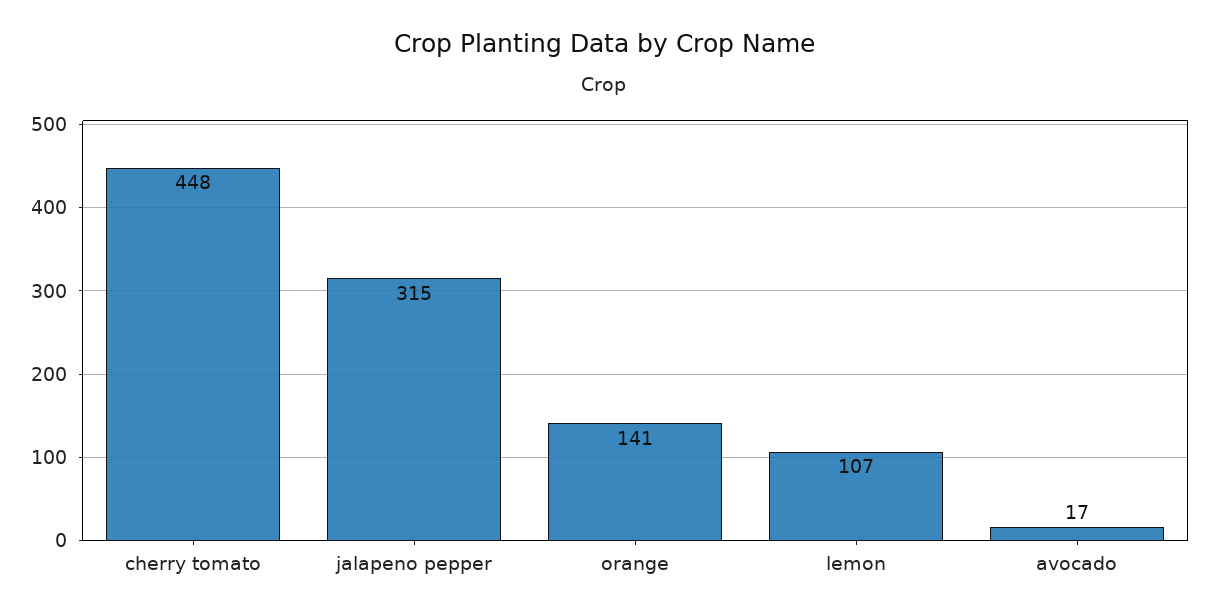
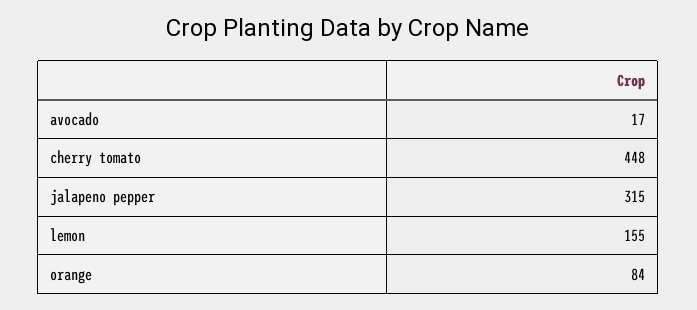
  {
    "cherry tomato": 448,
    "jalapeno pepper": 315,
-   "orange": 141,
+   "orange": 84,
-   "lemon": 107,
+   "lemon": 155,
    "avocado": 17
  }

